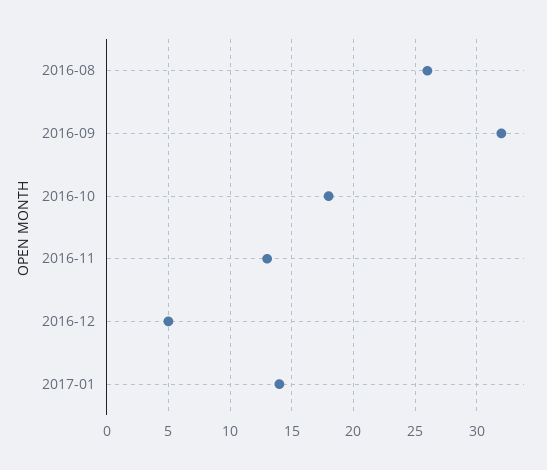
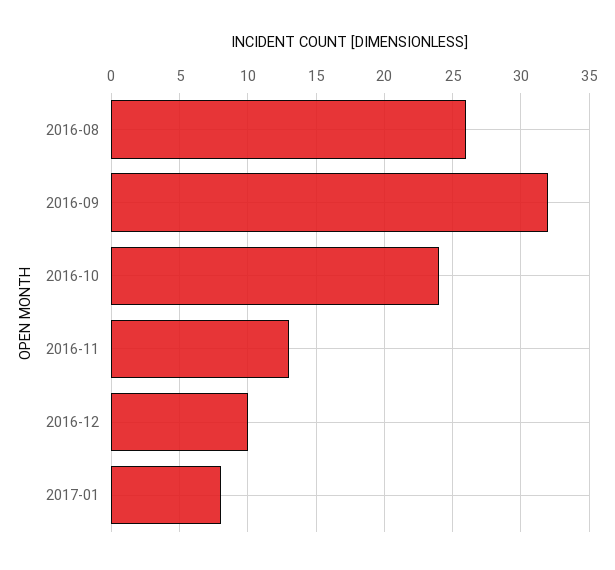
  {
    "2016-08": 26,
    "2016-09": 32,
-   "2016-10": 18,
+   "2016-10": 24,
    "2016-11": 13,
-   "2016-12": 5,
+   "2016-12": 10,
-   "2017-01": 14
+   "2017-01": 8
  }

